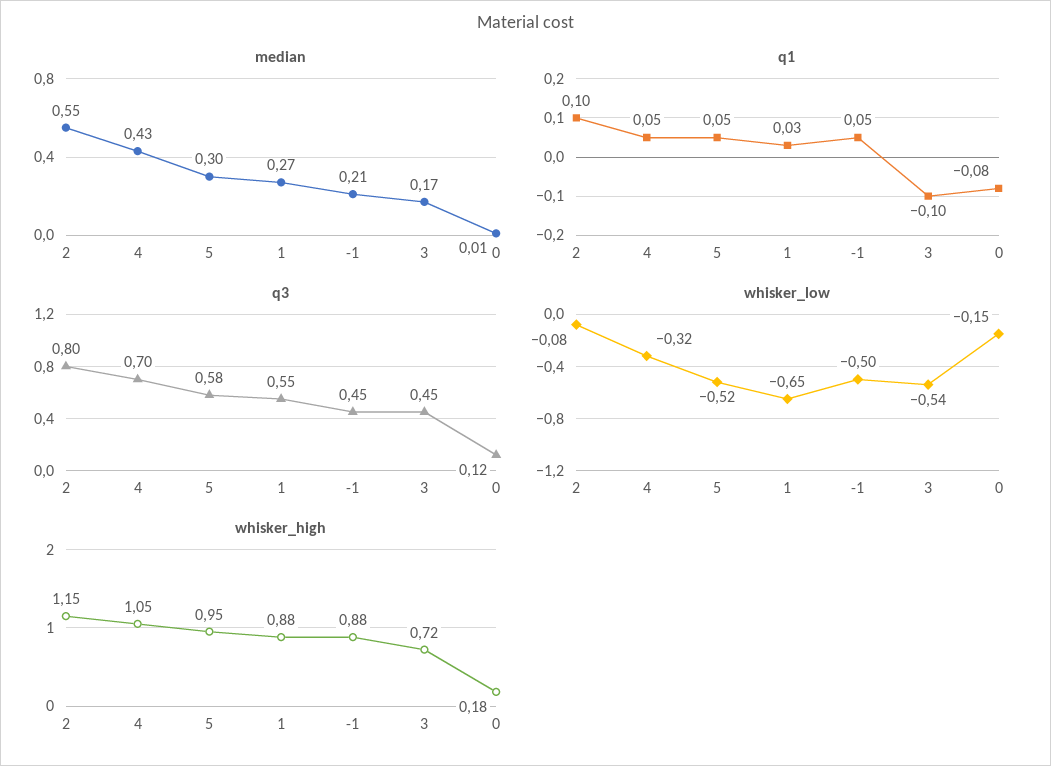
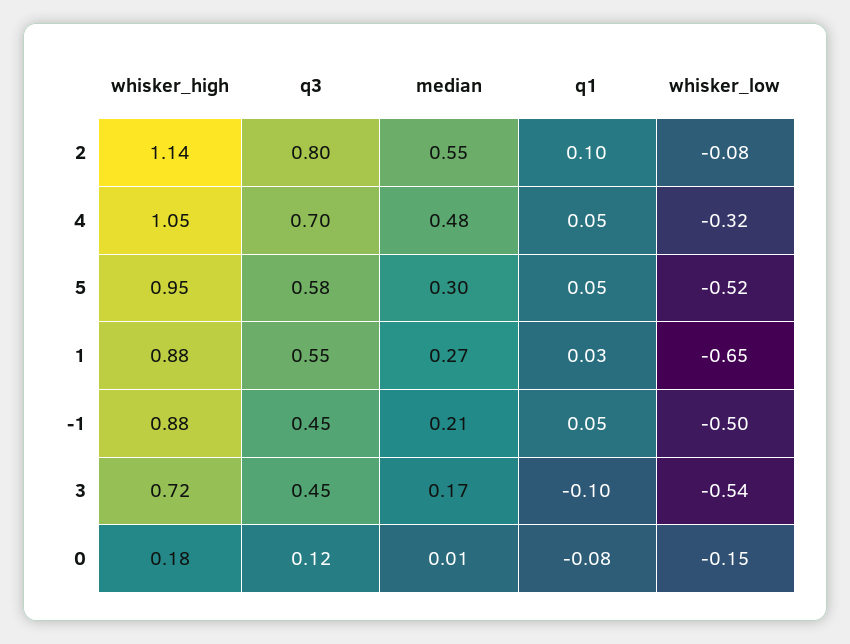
  {
    "median": {
      "2": 0.55,
-     "4": 0.43,
+     "4": 0.48,
      "5": 0.3,
      "1": 0.27,
      "-1": 0.21,
      "3": 0.17,
      "0": 0.01
    },
    "q1": {
      "2": 0.1,
      "4": 0.05,
      "5": 0.05,
      "1": 0.03,
      "-1": 0.05,
      "3": -0.1,
      "0": -0.08
    },
    "q3": {
      "2": 0.8,
      "4": 0.7,
      "5": 0.58,
      "1": 0.55,
      "-1": 0.45,
      "3": 0.45,
      "0": 0.12
    },
    "whisker_low": {
      "2": -0.08,
      "4": -0.32,
      "5": -0.52,
      "1": -0.65,
      "-1": -0.5,
      "3": -0.54,
      "0": -0.15
    },
    "whisker_high": {
-     "2": 1.15,
+     "2": 1.14,
      "4": 1.05,
      "5": 0.95,
      "1": 0.88,
      "-1": 0.88,
      "3": 0.72,
      "0": 0.18
    }
  }

